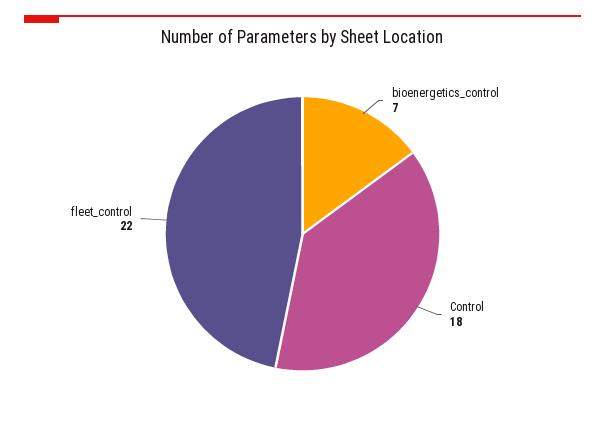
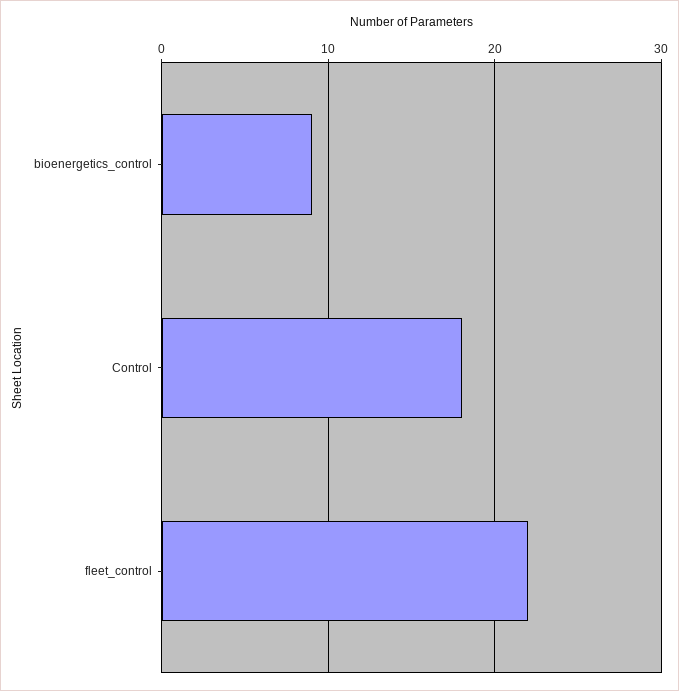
  {
-   "bioenergetics_control": 7,
+   "bioenergetics_control": 9,
    "Control": 18,
    "fleet_control": 22
  }

